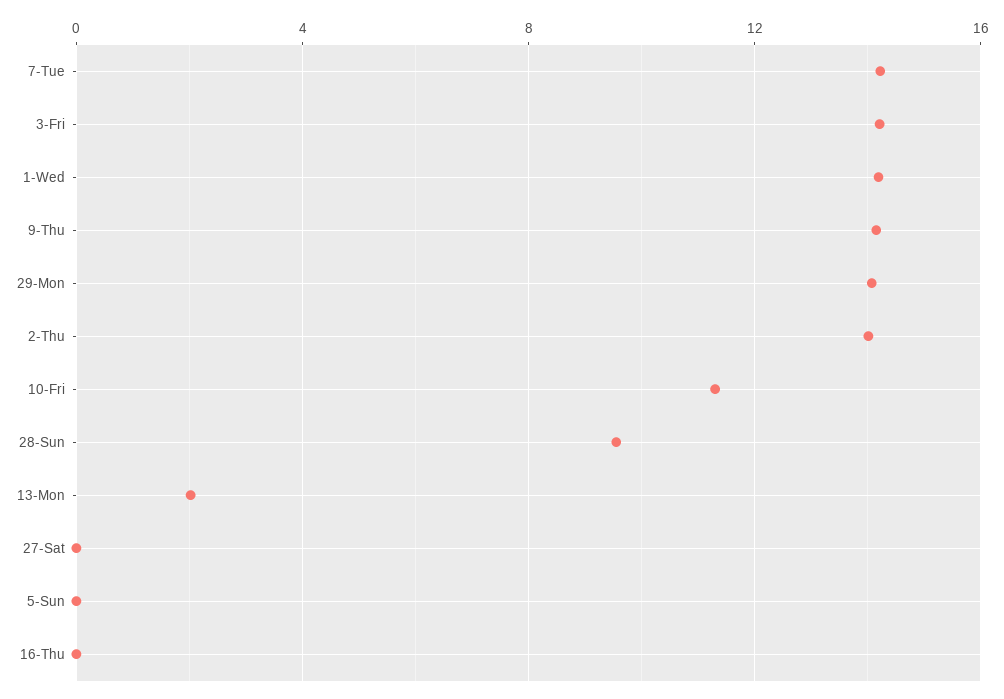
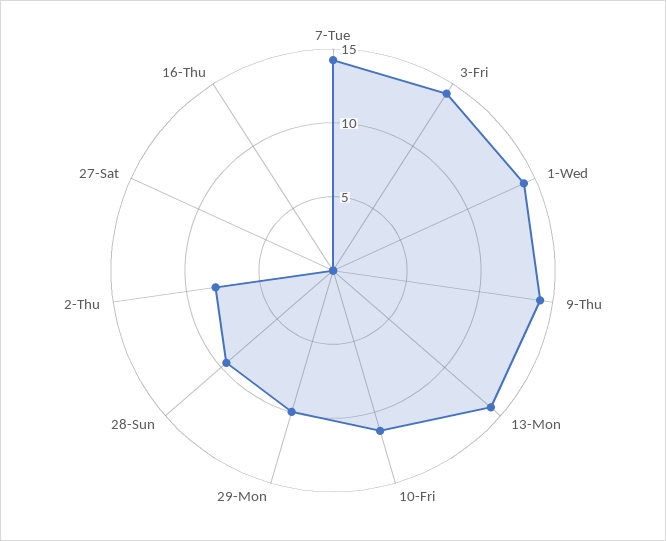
  {
    "7-Tue": 14,
    "3-Fri": 14,
    "1-Wed": 14,
    "9-Thu": 14,
-   "29-Mon": 14,
+   "29-Mon": 10,
-   "2-Thu": 14,
+   "2-Thu": 8,
    "10-Fri": 11.5,
    "28-Sun": 9.5,
-   "13-Mon": 2,
+   "13-Mon": 14,
    "27-Sat": 0,
-   "5-Sun": 0,
    "16-Thu": 0
  }

